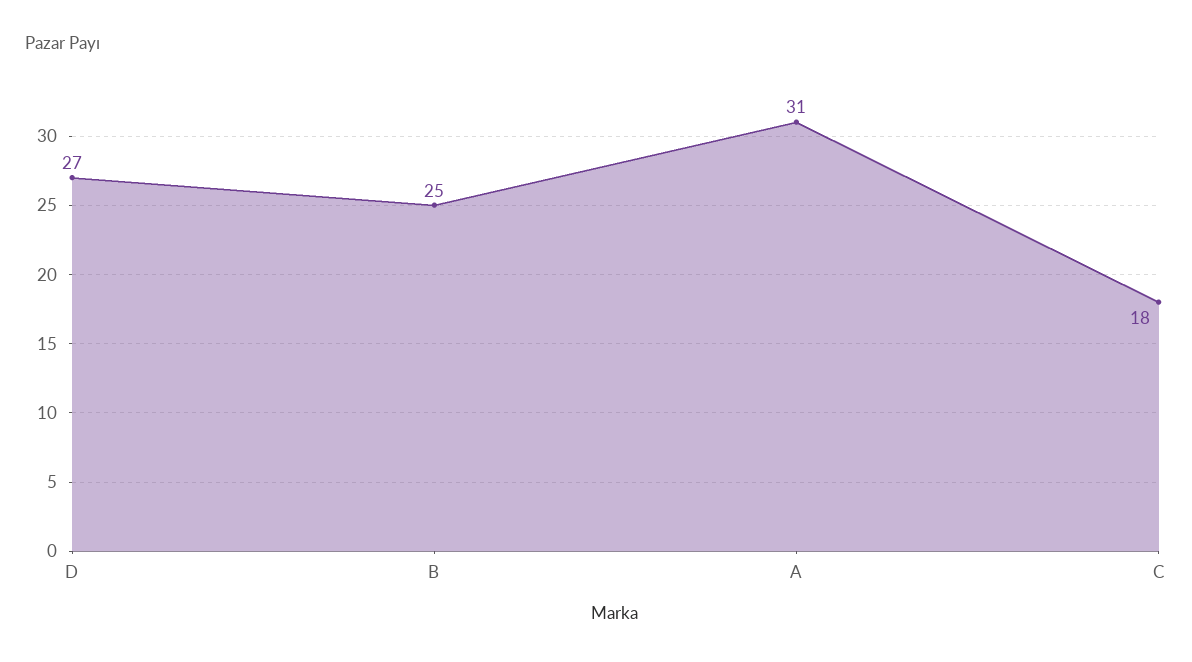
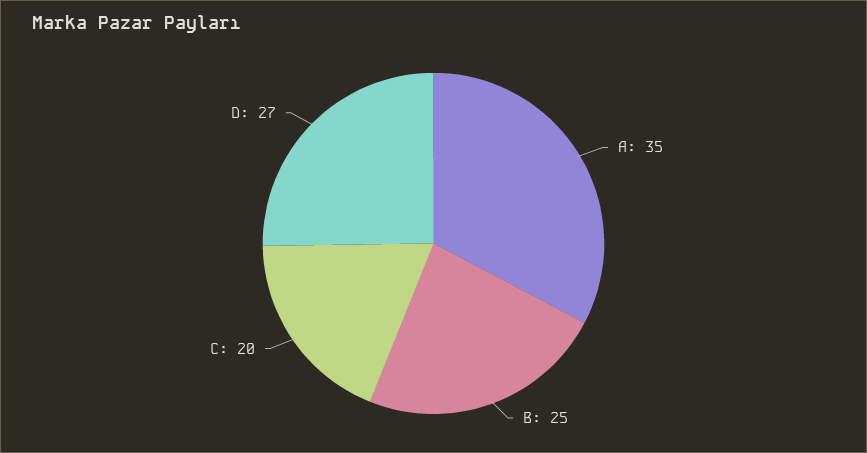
  {
    "D": 27,
    "B": 25,
-   "A": 31,
+   "A": 35,
-   "C": 18
+   "C": 20
  }

